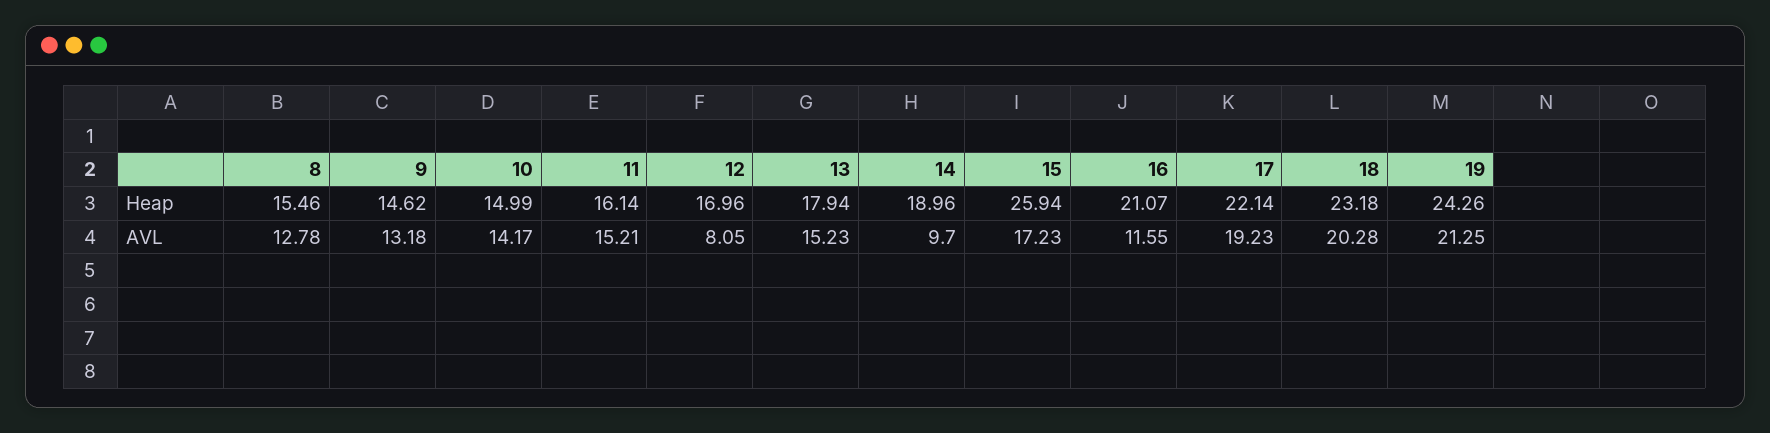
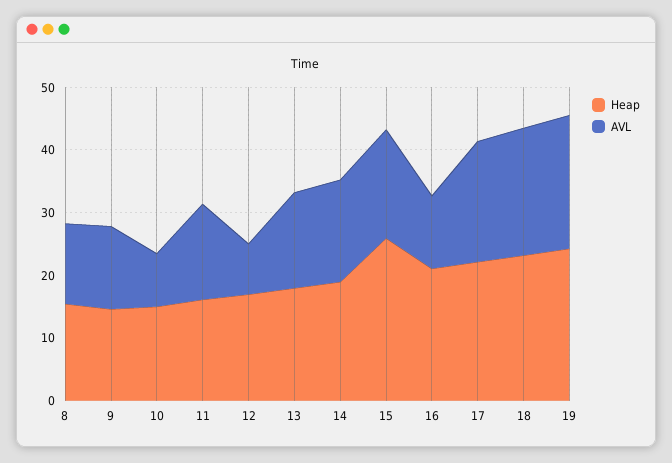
  {
    "Heap": {
      "8": 15.46,
      "9": 14.62,
      "10": 14.99,
      "11": 16.14,
      "12": 16.96,
      "13": 17.94,
      "14": 18.96,
      "15": 25.94,
      "16": 21.07,
      "17": 22.14,
      "18": 23.18,
      "19": 24.26
    },
    "AVL": {
      "8": 12.78,
      "9": 13.18,
-     "10": 14.17,
+     "10": 8,
      "11": 15.21,
      "12": 8.05,
      "13": 15.23,
-     "14": 9.7,
+     "14": 16,
      "15": 17.23,
      "16": 11.55,
      "17": 19.23,
      "18": 20.28,
      "19": 21.25
    }
  }

